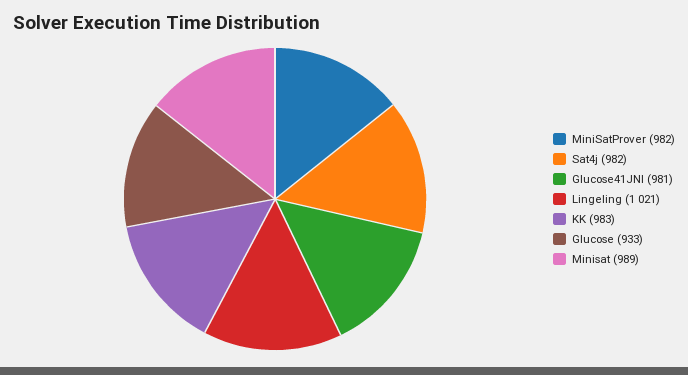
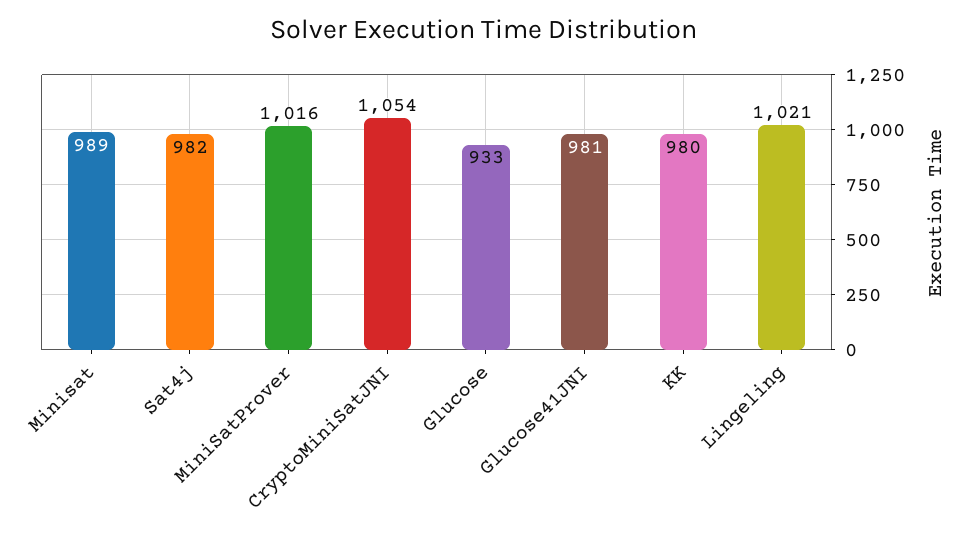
  {
-   "MiniSatProver": 982,
+   "MiniSatProver": 1016,
    "Sat4j": 982,
    "Glucose41JNI": 981,
    "Lingeling": 1021,
-   "KK": 983,
+   "KK": 980,
    "Glucose": 933,
-   "Minisat": 989
+   "Minisat": 989,
+   "CryptoMiniSatJNI": 1054
  }

